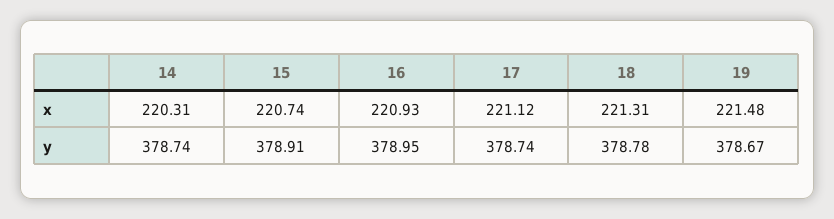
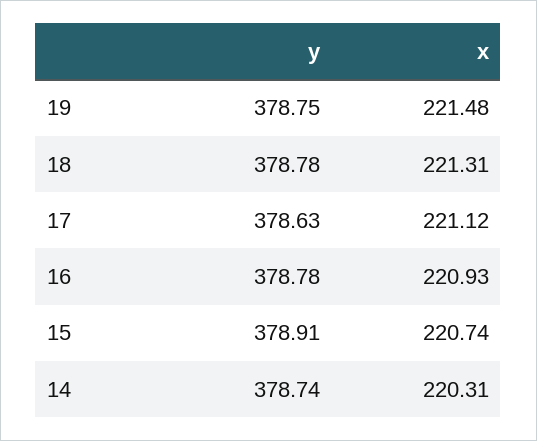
  {
    "14": {
      "x": 220.31,
      "y": 378.74
    },
    "15": {
      "x": 220.74,
      "y": 378.91
    },
    "16": {
      "x": 220.93,
-     "y": 378.95
+     "y": 378.78
    },
    "17": {
      "x": 221.12,
-     "y": 378.74
+     "y": 378.63
    },
    "18": {
      "x": 221.31,
      "y": 378.78
    },
    "19": {
      "x": 221.48,
-     "y": 378.67
+     "y": 378.75
    }
  }

